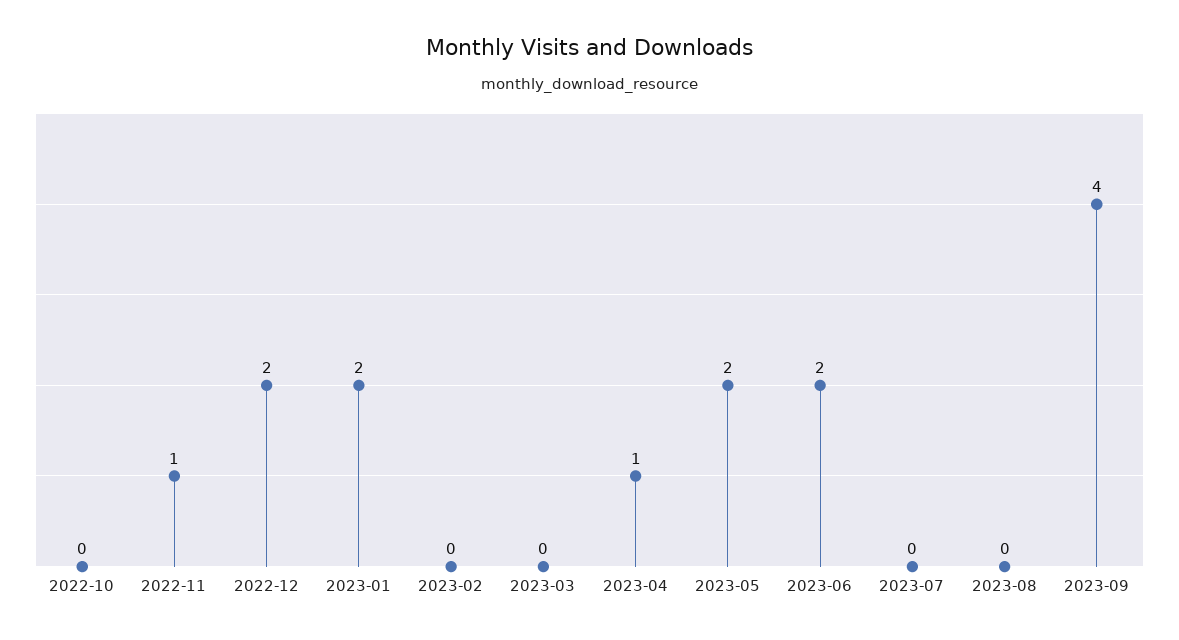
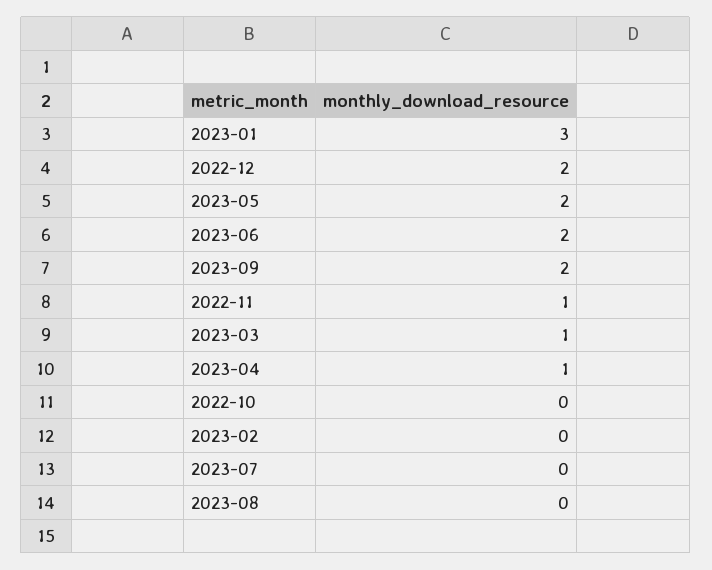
  {
    "2022-10": 0,
    "2022-11": 1,
    "2022-12": 2,
-   "2023-01": 2,
+   "2023-01": 3,
    "2023-02": 0,
-   "2023-03": 0,
+   "2023-03": 1,
    "2023-04": 1,
    "2023-05": 2,
    "2023-06": 2,
    "2023-07": 0,
    "2023-08": 0,
-   "2023-09": 4
+   "2023-09": 2
  }

